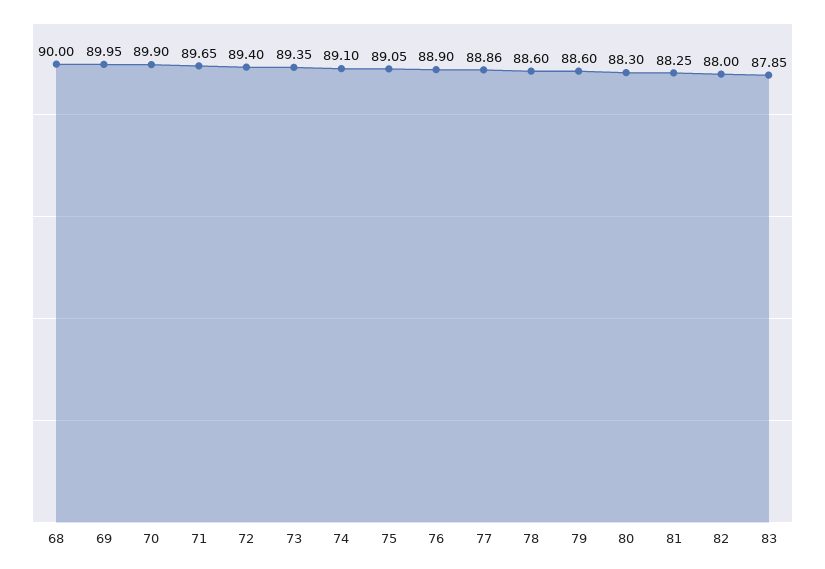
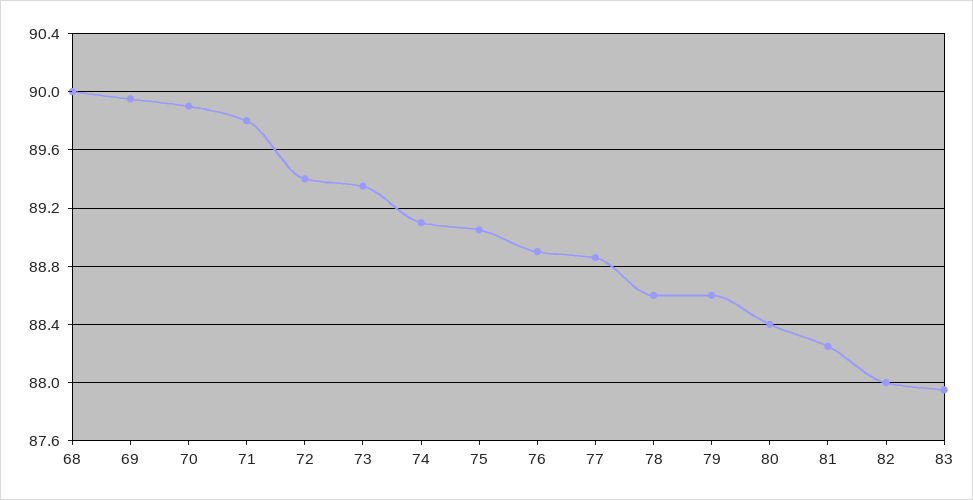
  {
    "68": 90,
    "69": 89.95,
    "70": 89.9,
-   "71": 89.65,
+   "71": 89.8,
    "72": 89.4,
    "73": 89.35,
    "74": 89.1,
    "75": 89.05,
    "76": 88.9,
    "77": 88.86,
    "78": 88.6,
    "79": 88.6,
-   "80": 88.3,
+   "80": 88.4,
    "81": 88.25,
    "82": 88,
-   "83": 87.85
+   "83": 87.95
  }

